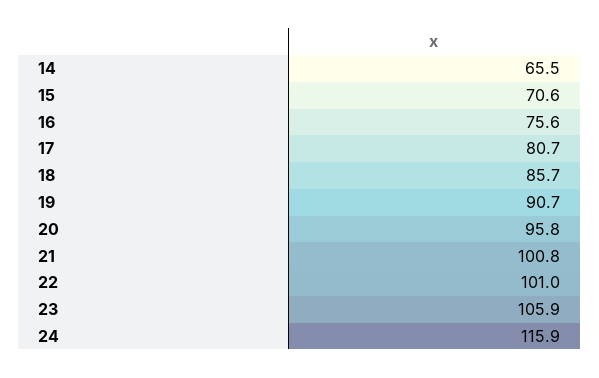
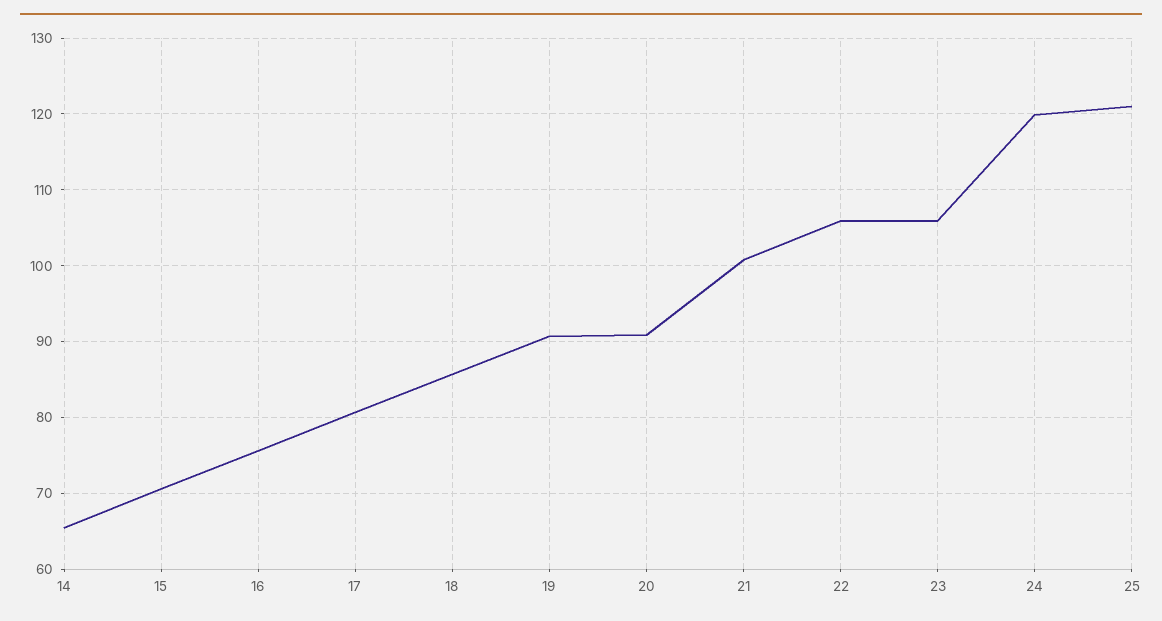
  {
    "14": 65.5,
    "15": 70.6,
    "16": 75.6,
    "17": 80.7,
    "18": 85.7,
    "19": 90.7,
-   "20": 95.8,
+   "20": 91,
    "21": 100.8,
-   "22": 101,
+   "22": 106,
    "23": 105.9,
-   "24": 115.9
+   "24": 120,
+   "25": 121
  }

